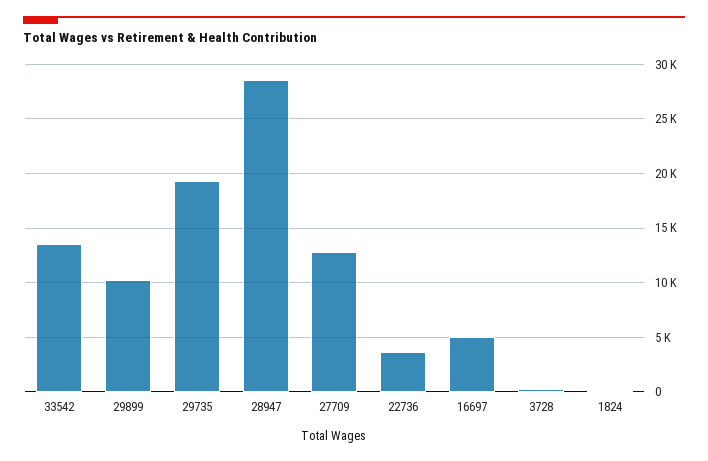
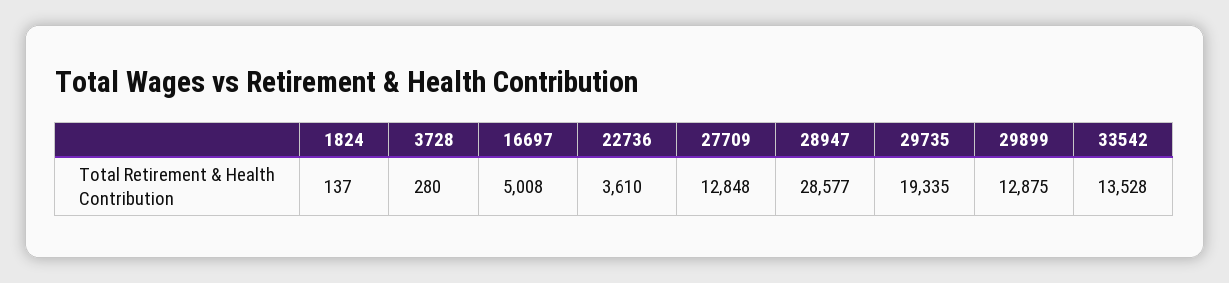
  {
    "33542": 13528,
-   "29899": 10000,
+   "29899": 12875,
    "29735": 19335,
    "28947": 28577,
    "27709": 12848,
    "22736": 3610,
    "16697": 5008,
    "3728": 280,
    "1824": 137
  }

